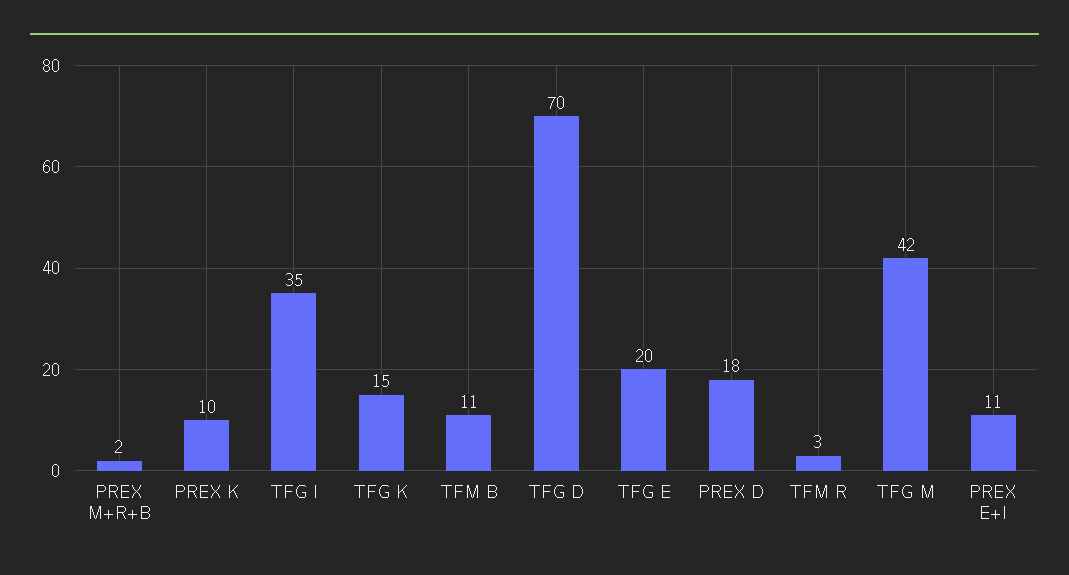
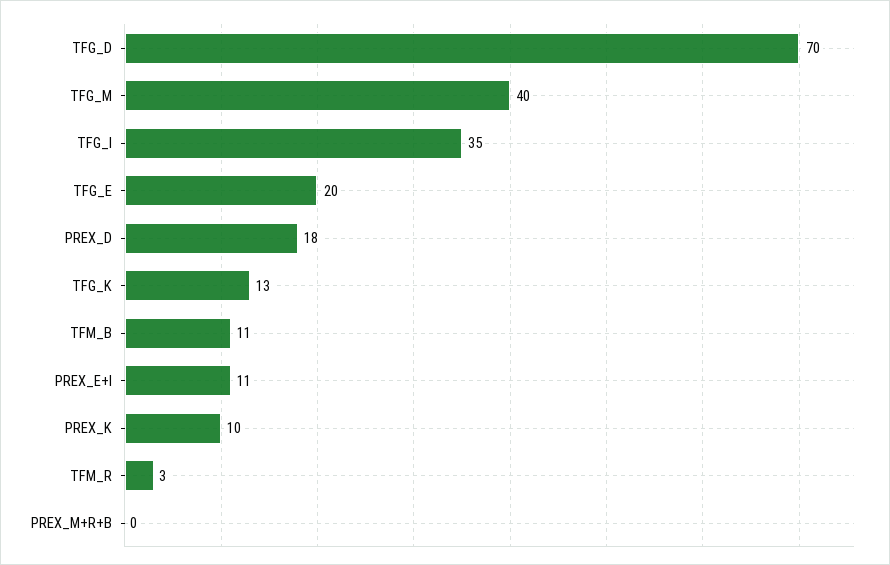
  {
-   "PREX M+R+B": 2,
+   "PREX M+R+B": 0,
    "PREX K": 10,
    "TFG I": 35,
-   "TFG K": 15,
+   "TFG K": 13,
    "TFM B": 11,
    "TFG D": 70,
    "TFG E": 20,
    "PREX D": 18,
    "TFM R": 3,
-   "TFG M": 42,
+   "TFG M": 40,
    "PREX E+I": 11
  }

